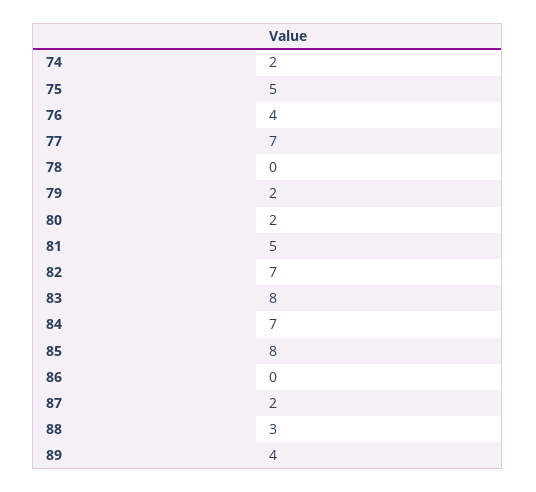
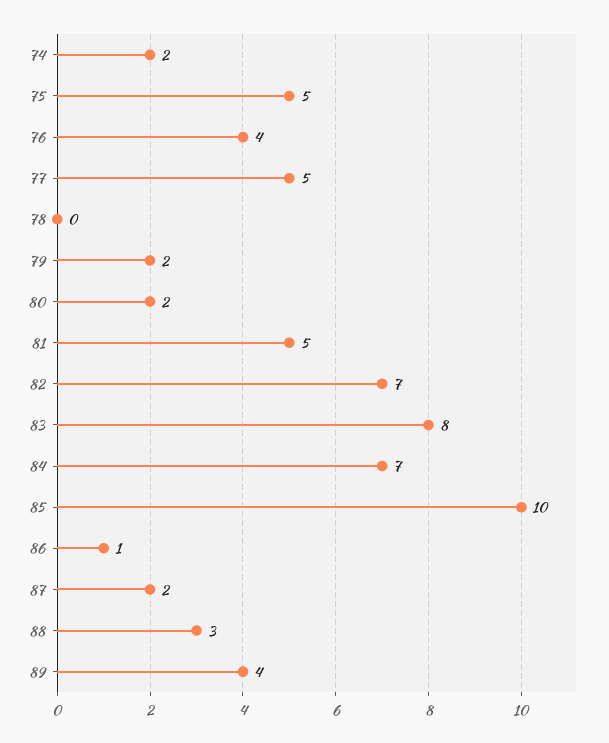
  {
    "74": 2,
    "75": 5,
    "76": 4,
-   "77": 7,
+   "77": 5,
    "78": 0,
    "79": 2,
    "80": 2,
    "81": 5,
    "82": 7,
    "83": 8,
    "84": 7,
-   "85": 8,
+   "85": 10,
-   "86": 0,
+   "86": 1,
    "87": 2,
    "88": 3,
    "89": 4
  }

